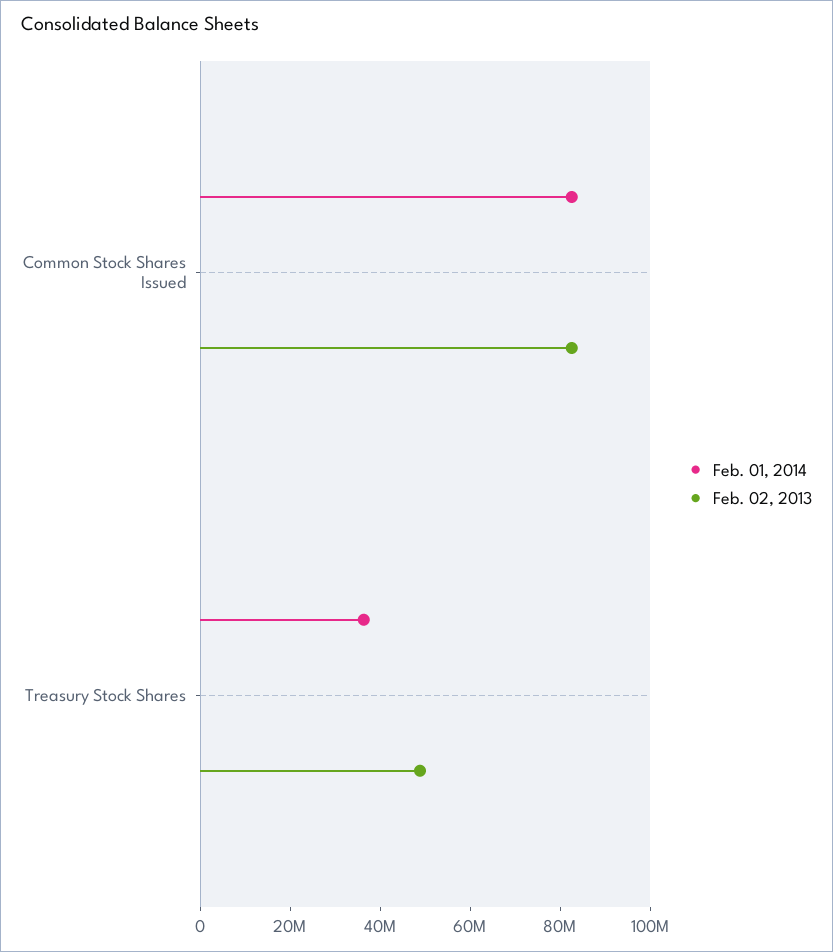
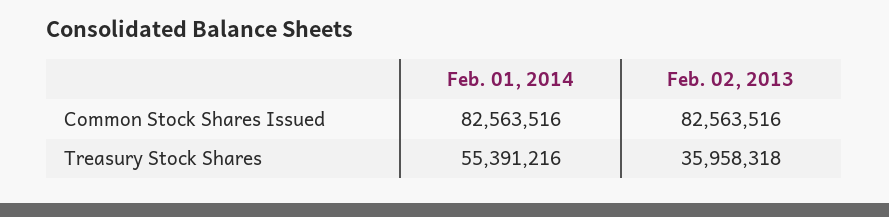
  {
    "Feb. 01, 2014": {
      "Common Stock Shares Issued": 82563516,
-     "Treasury Stock Shares": 35000000
+     "Treasury Stock Shares": 55391216
    },
    "Feb. 02, 2013": {
      "Common Stock Shares Issued": 82563516,
-     "Treasury Stock Shares": 50000000
+     "Treasury Stock Shares": 35958318
    }
  }

